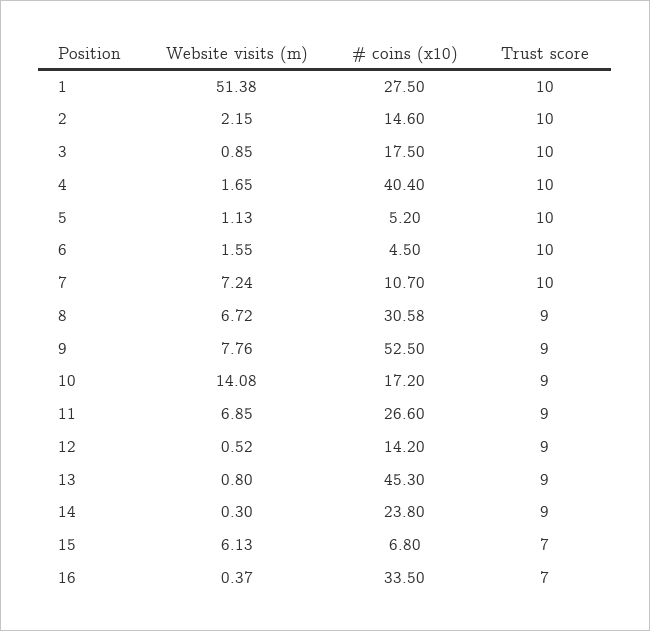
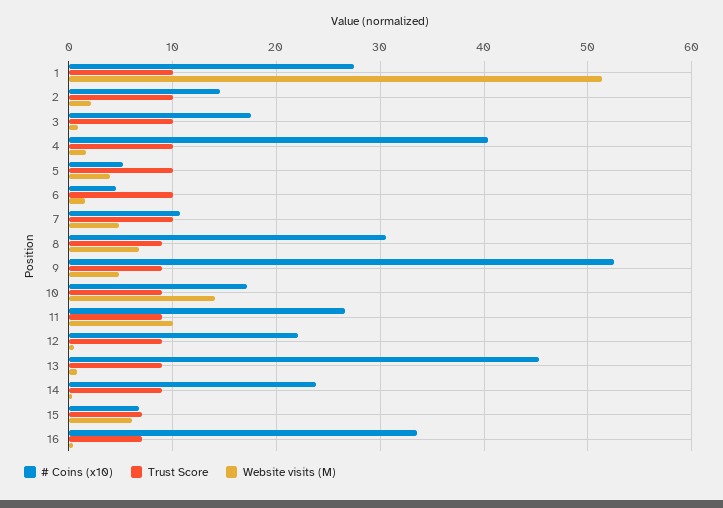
  {
    "Website visits (m)": {
      "1": 51.38,
      "2": 2.15,
      "3": 0.85,
      "4": 1.65,
-     "5": 1.13,
+     "5": 4,
      "6": 1.55,
-     "7": 7.24,
+     "7": 5,
      "8": 6.72,
-     "9": 7.76,
+     "9": 5,
      "10": 14.08,
-     "11": 6.85,
+     "11": 10,
      "12": 0.52,
      "13": 0.8,
      "14": 0.3,
      "15": 6.13,
      "16": 0.37
    },
    "# coins (x10)": {
      "1": 27.5,
      "2": 14.6,
      "3": 17.5,
      "4": 40.4,
      "5": 5.2,
      "6": 4.5,
      "7": 10.7,
      "8": 30.58,
      "9": 52.5,
      "10": 17.2,
      "11": 26.6,
-     "12": 14.2,
+     "12": 22,
      "13": 45.3,
      "14": 23.8,
      "15": 6.8,
      "16": 33.5
    },
    "Trust score": {
      "1": 10,
      "2": 10,
      "3": 10,
      "4": 10,
      "5": 10,
      "6": 10,
      "7": 10,
      "8": 9,
      "9": 9,
      "10": 9,
      "11": 9,
      "12": 9,
      "13": 9,
      "14": 9,
      "15": 7,
      "16": 7
    }
  }

